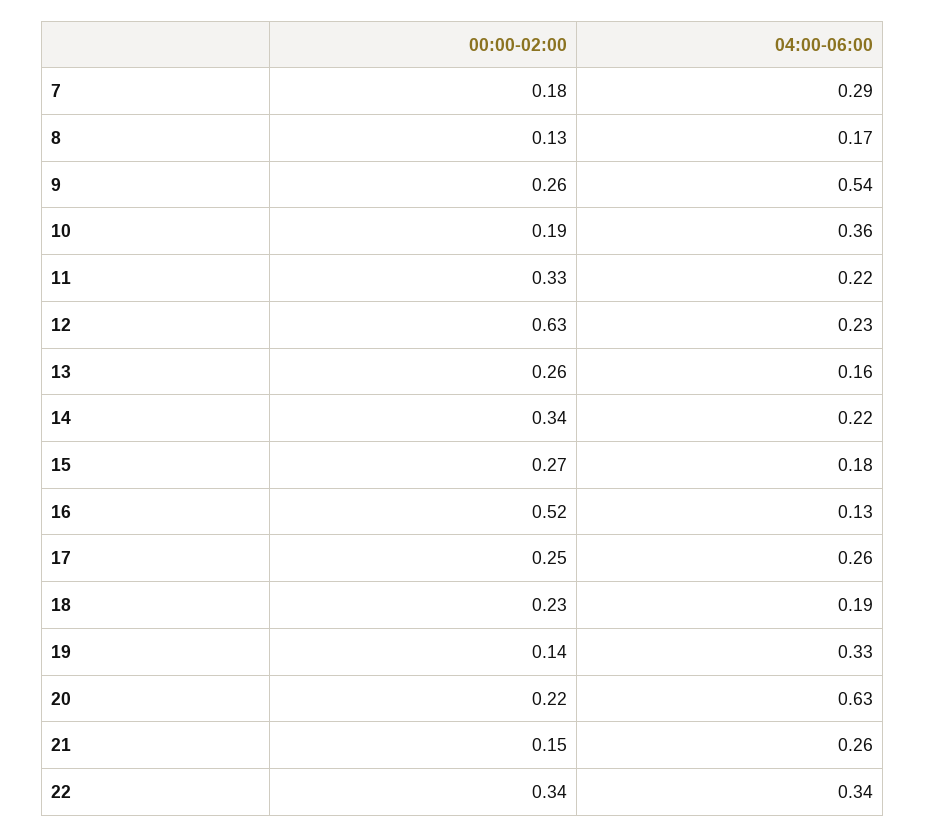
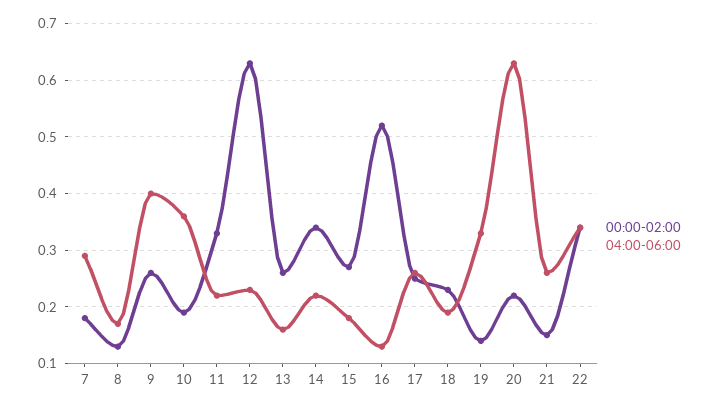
  {
    "00:00-02:00": {
      "7": 0.18,
      "8": 0.13,
      "9": 0.26,
      "10": 0.19,
      "11": 0.33,
      "12": 0.63,
      "13": 0.26,
      "14": 0.34,
      "15": 0.27,
      "16": 0.52,
      "17": 0.25,
      "18": 0.23,
      "19": 0.14,
      "20": 0.22,
      "21": 0.15,
      "22": 0.34
    },
    "04:00-06:00": {
      "7": 0.29,
      "8": 0.17,
-     "9": 0.54,
+     "9": 0.4,
      "10": 0.36,
      "11": 0.22,
      "12": 0.23,
      "13": 0.16,
      "14": 0.22,
      "15": 0.18,
      "16": 0.13,
      "17": 0.26,
      "18": 0.19,
      "19": 0.33,
      "20": 0.63,
      "21": 0.26,
      "22": 0.34
    }
  }

